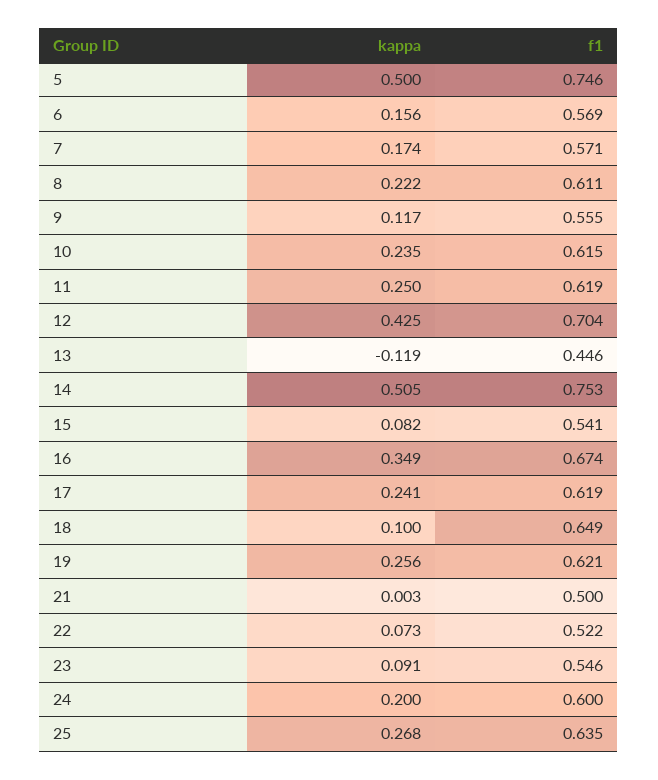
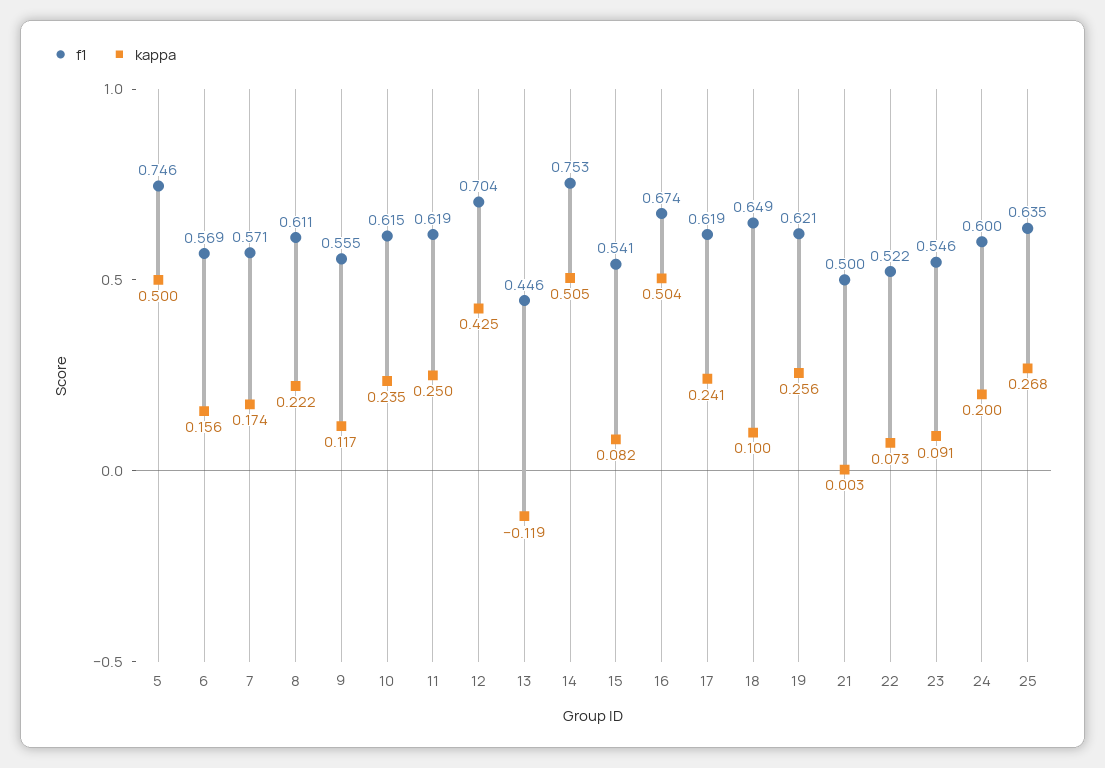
  {
    "kappa": {
      "5": 0.5,
      "6": 0.156,
      "7": 0.174,
      "8": 0.222,
      "9": 0.117,
      "10": 0.235,
      "11": 0.25,
      "12": 0.425,
      "13": -0.119,
      "14": 0.505,
      "15": 0.082,
-     "16": 0.349,
+     "16": 0.504,
      "17": 0.241,
      "18": 0.1,
      "19": 0.256,
      "21": 0.003,
      "22": 0.073,
      "23": 0.091,
      "24": 0.2,
      "25": 0.268
    },
    "f1": {
      "5": 0.746,
      "6": 0.569,
      "7": 0.571,
      "8": 0.611,
      "9": 0.555,
      "10": 0.615,
      "11": 0.619,
      "12": 0.704,
      "13": 0.446,
      "14": 0.753,
      "15": 0.541,
      "16": 0.674,
      "17": 0.619,
      "18": 0.649,
      "19": 0.621,
      "21": 0.5,
      "22": 0.522,
      "23": 0.546,
      "24": 0.6,
      "25": 0.635
    }
  }

